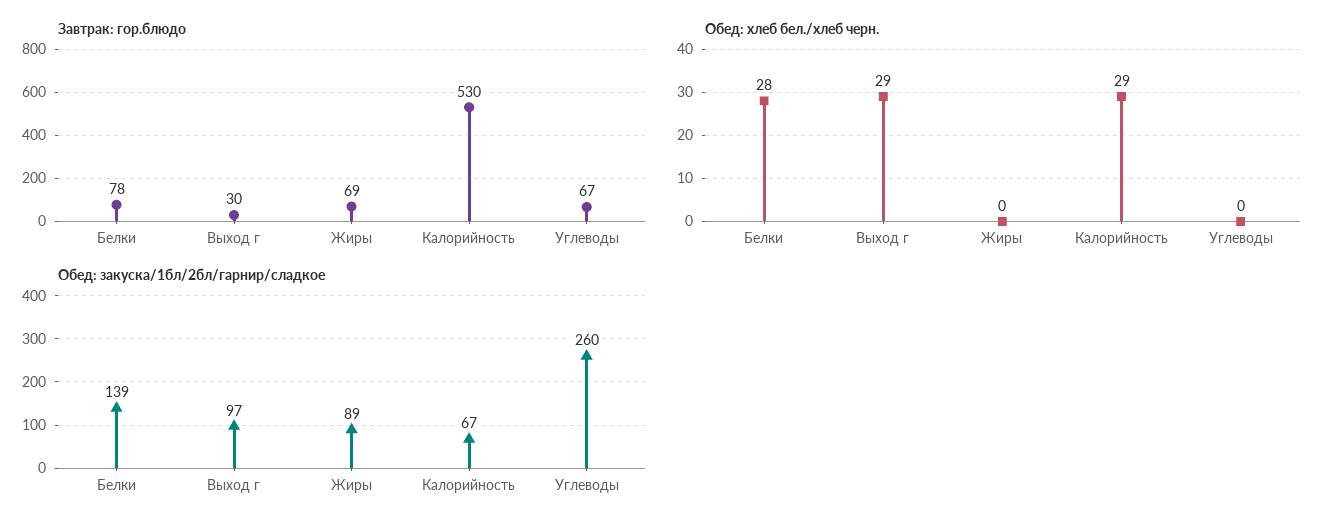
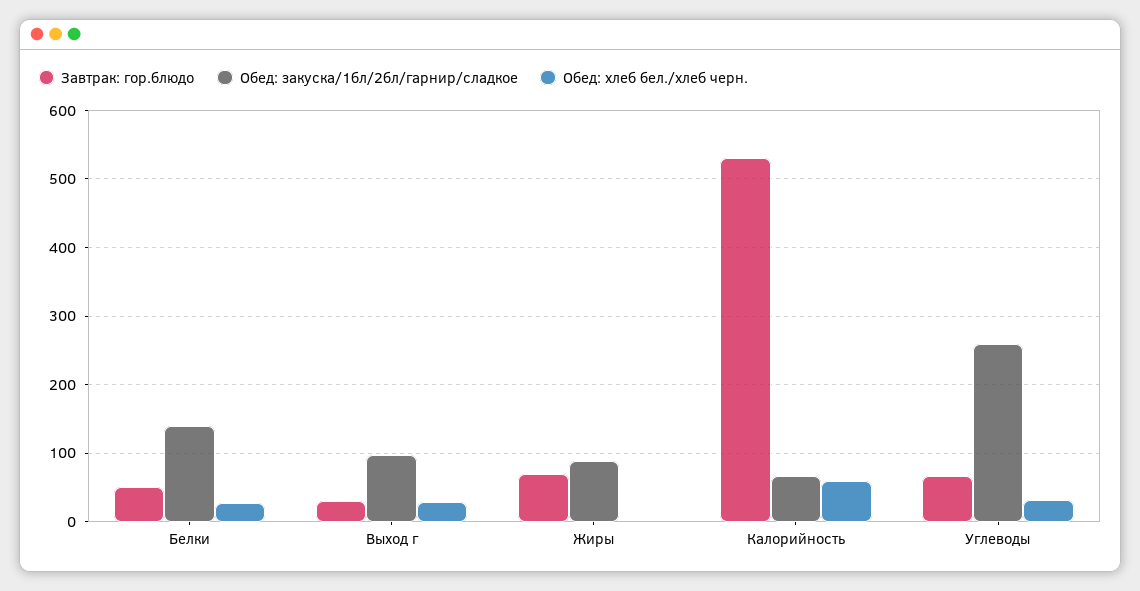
  {
    "Завтрак: гор.блюдо": {
-     "Белки": 78,
+     "Белки": 50,
      "Выход г": 30,
      "Жиры": 69,
      "Калорийность": 530,
      "Углеводы": 67
    },
    "Обед: хлеб бел./хлеб черн.": {
      "Белки": 28,
      "Выход г": 29,
      "Жиры": 0,
-     "Калорийность": 29,
+     "Калорийность": 60,
-     "Углеводы": 0
+     "Углеводы": 30
    },
    "Обед: закуска/1бл/2бл/гарнир/сладкое": {
      "Белки": 139,
      "Выход г": 97,
      "Жиры": 89,
      "Калорийность": 67,
      "Углеводы": 260
    }
  }

